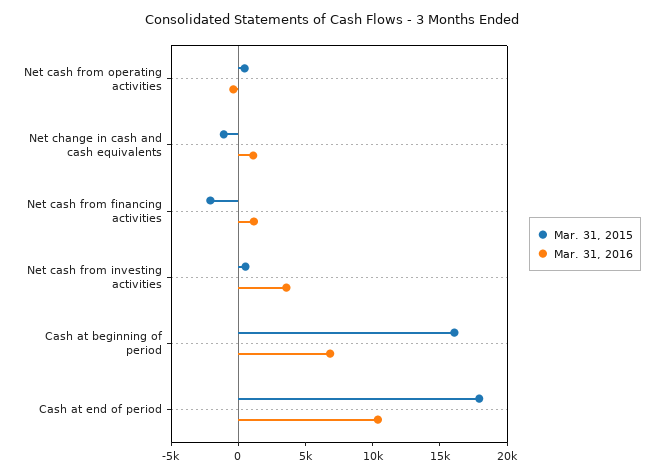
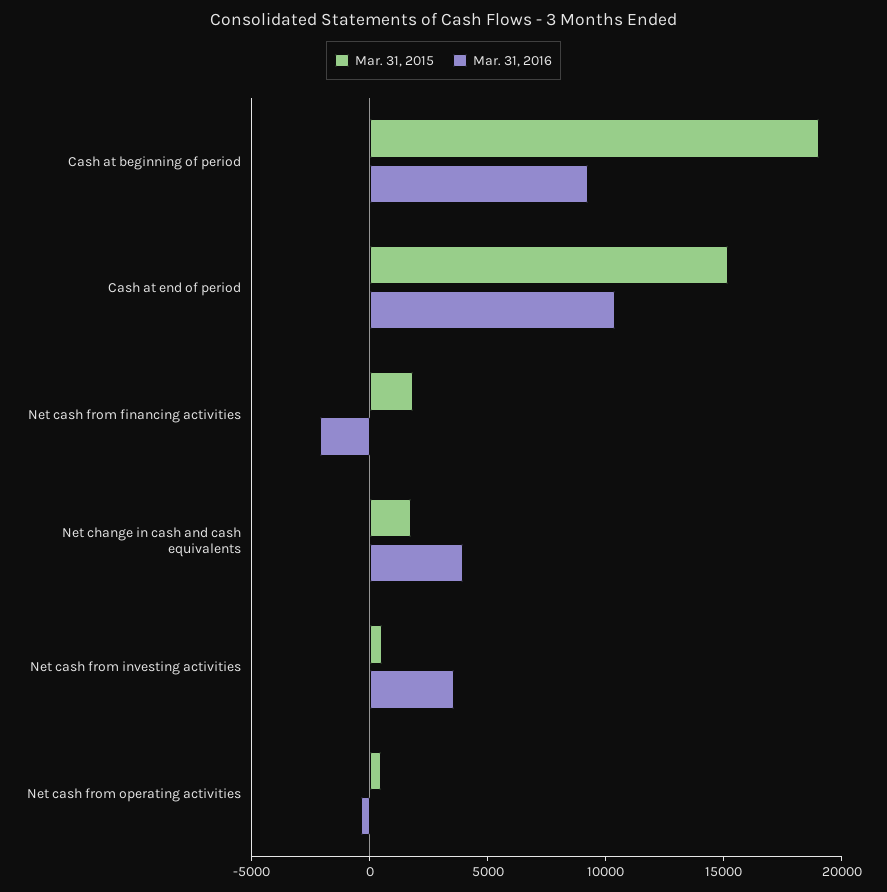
  {
    "Mar. 31, 2015": {
      "Net cash from operating activities": 0,
-     "Net change in cash and cash equivalents": -1000,
+     "Net change in cash and cash equivalents": 2000,
-     "Net cash from financing activities": -2000,
+     "Net cash from financing activities": 2000,
      "Net cash from investing activities": 1000,
-     "Cash at beginning of period": 16000,
+     "Cash at beginning of period": 19000,
-     "Cash at end of period": 18000
+     "Cash at end of period": 15000
    },
    "Mar. 31, 2016": {
      "Net cash from operating activities": 0,
-     "Net change in cash and cash equivalents": 1000,
+     "Net change in cash and cash equivalents": 4000,
-     "Net cash from financing activities": 1000,
+     "Net cash from financing activities": -2000,
      "Net cash from investing activities": 4000,
-     "Cash at beginning of period": 7000,
+     "Cash at beginning of period": 9000,
      "Cash at end of period": 10000
    }
  }

